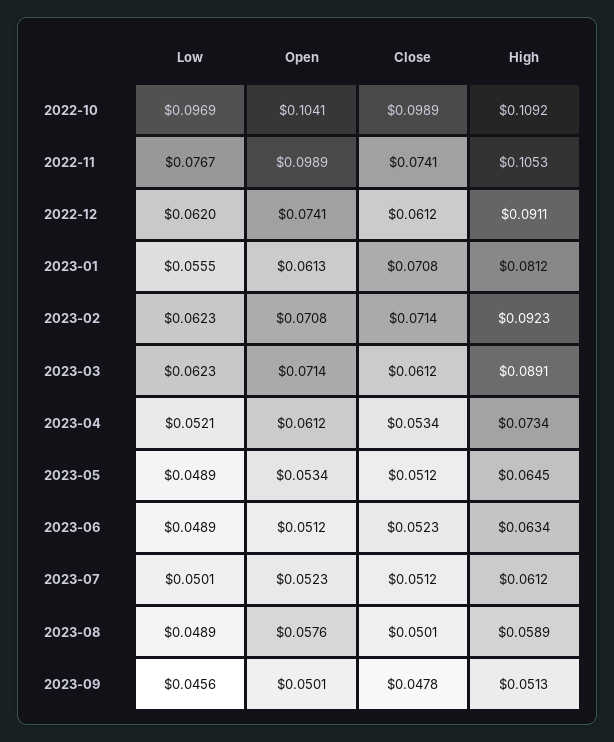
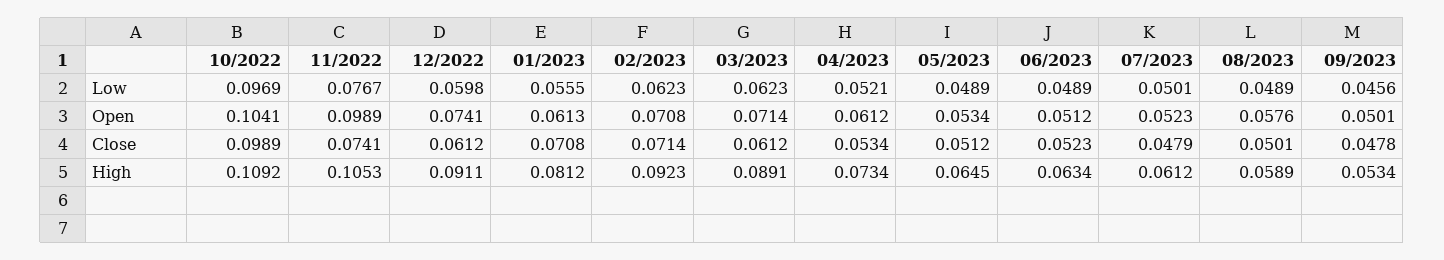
  {
    "Low": {
      "2022-10": 0.0969,
      "2022-11": 0.0767,
-     "2022-12": 0.062,
+     "2022-12": 0.0598,
      "2023-01": 0.0555,
      "2023-02": 0.0623,
      "2023-03": 0.0623,
      "2023-04": 0.0521,
      "2023-05": 0.0489,
      "2023-06": 0.0489,
      "2023-07": 0.0501,
      "2023-08": 0.0489,
      "2023-09": 0.0456
    },
    "Open": {
      "2022-10": 0.1041,
      "2022-11": 0.0989,
      "2022-12": 0.0741,
      "2023-01": 0.0613,
      "2023-02": 0.0708,
      "2023-03": 0.0714,
      "2023-04": 0.0612,
      "2023-05": 0.0534,
      "2023-06": 0.0512,
      "2023-07": 0.0523,
      "2023-08": 0.0576,
      "2023-09": 0.0501
    },
    "Close": {
      "2022-10": 0.0989,
      "2022-11": 0.0741,
      "2022-12": 0.0612,
      "2023-01": 0.0708,
      "2023-02": 0.0714,
      "2023-03": 0.0612,
      "2023-04": 0.0534,
      "2023-05": 0.0512,
      "2023-06": 0.0523,
-     "2023-07": 0.0512,
+     "2023-07": 0.0479,
      "2023-08": 0.0501,
      "2023-09": 0.0478
    },
    "High": {
      "2022-10": 0.1092,
      "2022-11": 0.1053,
      "2022-12": 0.0911,
      "2023-01": 0.0812,
      "2023-02": 0.0923,
      "2023-03": 0.0891,
      "2023-04": 0.0734,
      "2023-05": 0.0645,
      "2023-06": 0.0634,
      "2023-07": 0.0612,
      "2023-08": 0.0589,
-     "2023-09": 0.0513
+     "2023-09": 0.0534
    }
  }

